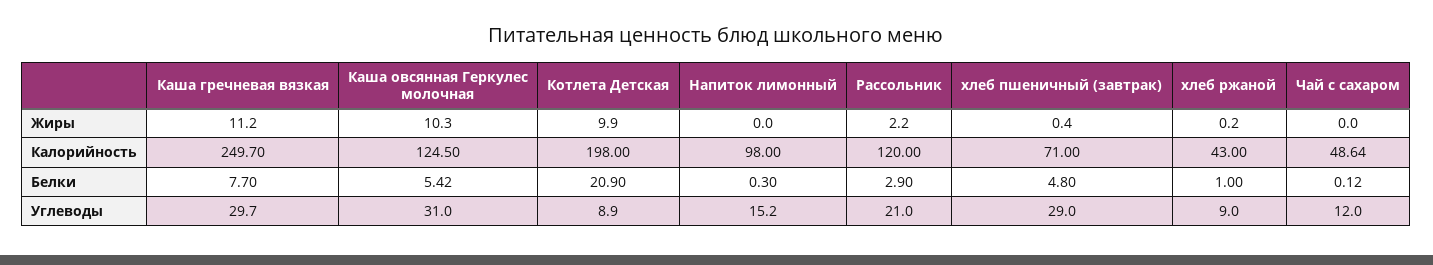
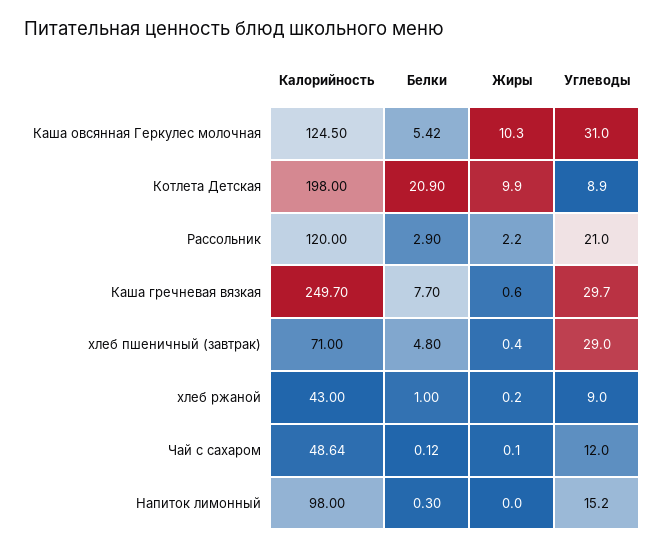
  {
    "Каша гречневая вязкая": {
-     "Жиры": 11.2,
+     "Жиры": 0.6,
      "Калорийность": 249.7,
      "Белки": 7.7,
      "Углеводы": 29.7
    },
    "Каша овсянная Геркулес молочная": {
      "Жиры": 10.3,
      "Калорийность": 124.5,
      "Белки": 5.42,
      "Углеводы": 31
    },
    "Котлета Детская": {
      "Жиры": 9.9,
      "Калорийность": 198,
      "Белки": 20.9,
      "Углеводы": 8.9
    },
    "Напиток лимонный": {
      "Жиры": 0,
      "Калорийность": 98,
      "Белки": 0.3,
      "Углеводы": 15.2
    },
    "Рассольник": {
      "Жиры": 2.2,
      "Калорийность": 120,
      "Белки": 2.9,
      "Углеводы": 21
    },
    "хлеб пшеничный (завтрак)": {
      "Жиры": 0.4,
      "Калорийность": 71,
      "Белки": 4.8,
      "Углеводы": 29
    },
    "хлеб ржаной": {
      "Жиры": 0.2,
      "Калорийность": 43,
      "Белки": 1,
      "Углеводы": 9
    },
    "Чай с сахаром": {
-     "Жиры": 0,
+     "Жиры": 0.1,
      "Калорийность": 48.64,
      "Белки": 0.12,
      "Углеводы": 12
    }
  }

